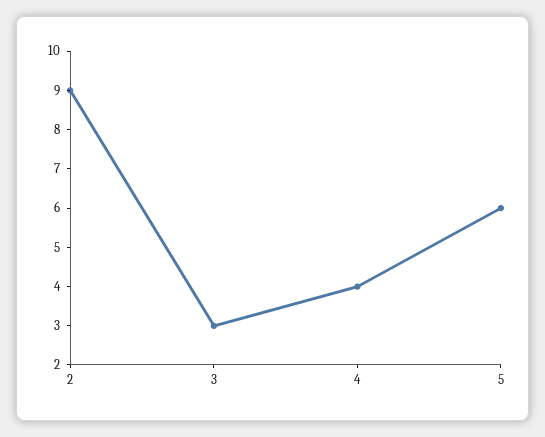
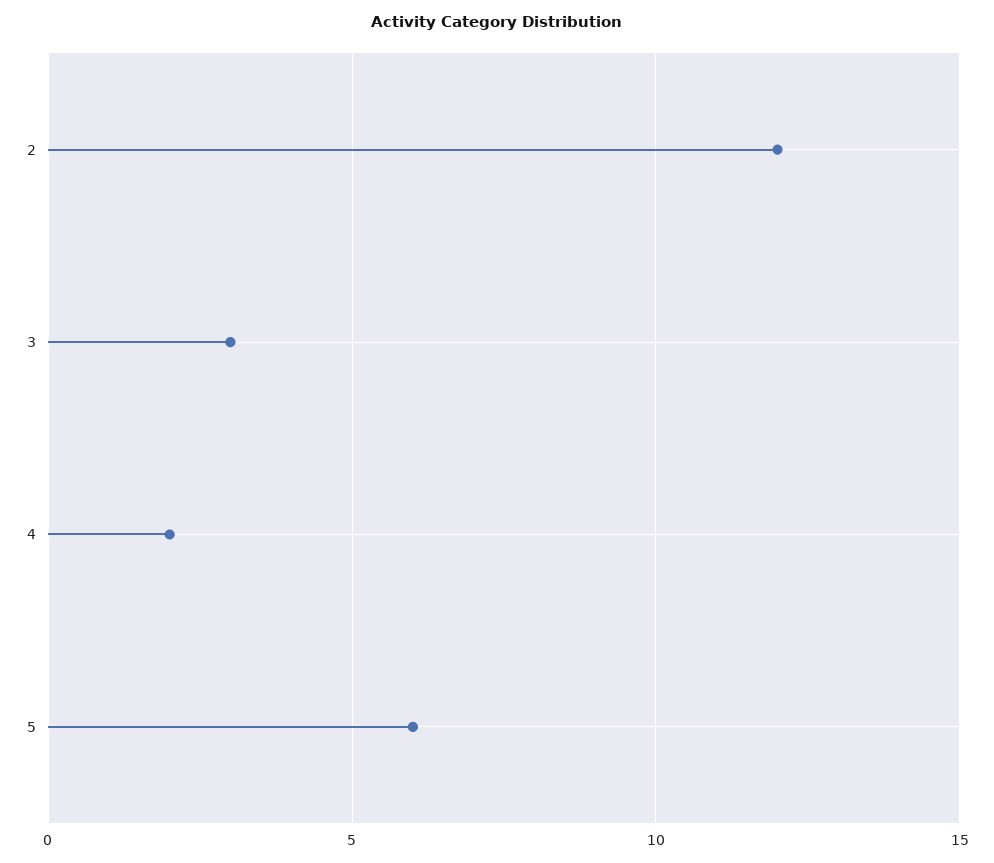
  {
-   "2": 9,
+   "2": 12,
    "3": 3,
-   "4": 4,
+   "4": 2,
    "5": 6
  }

